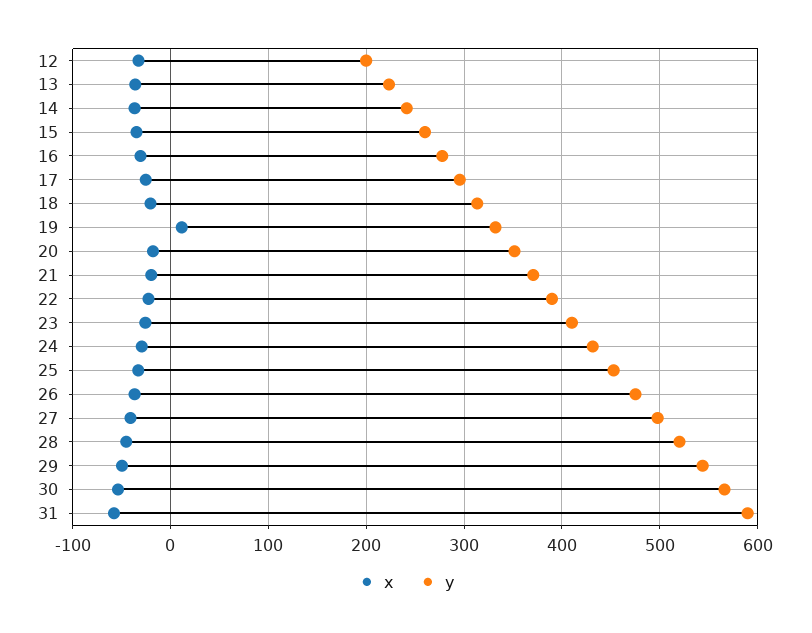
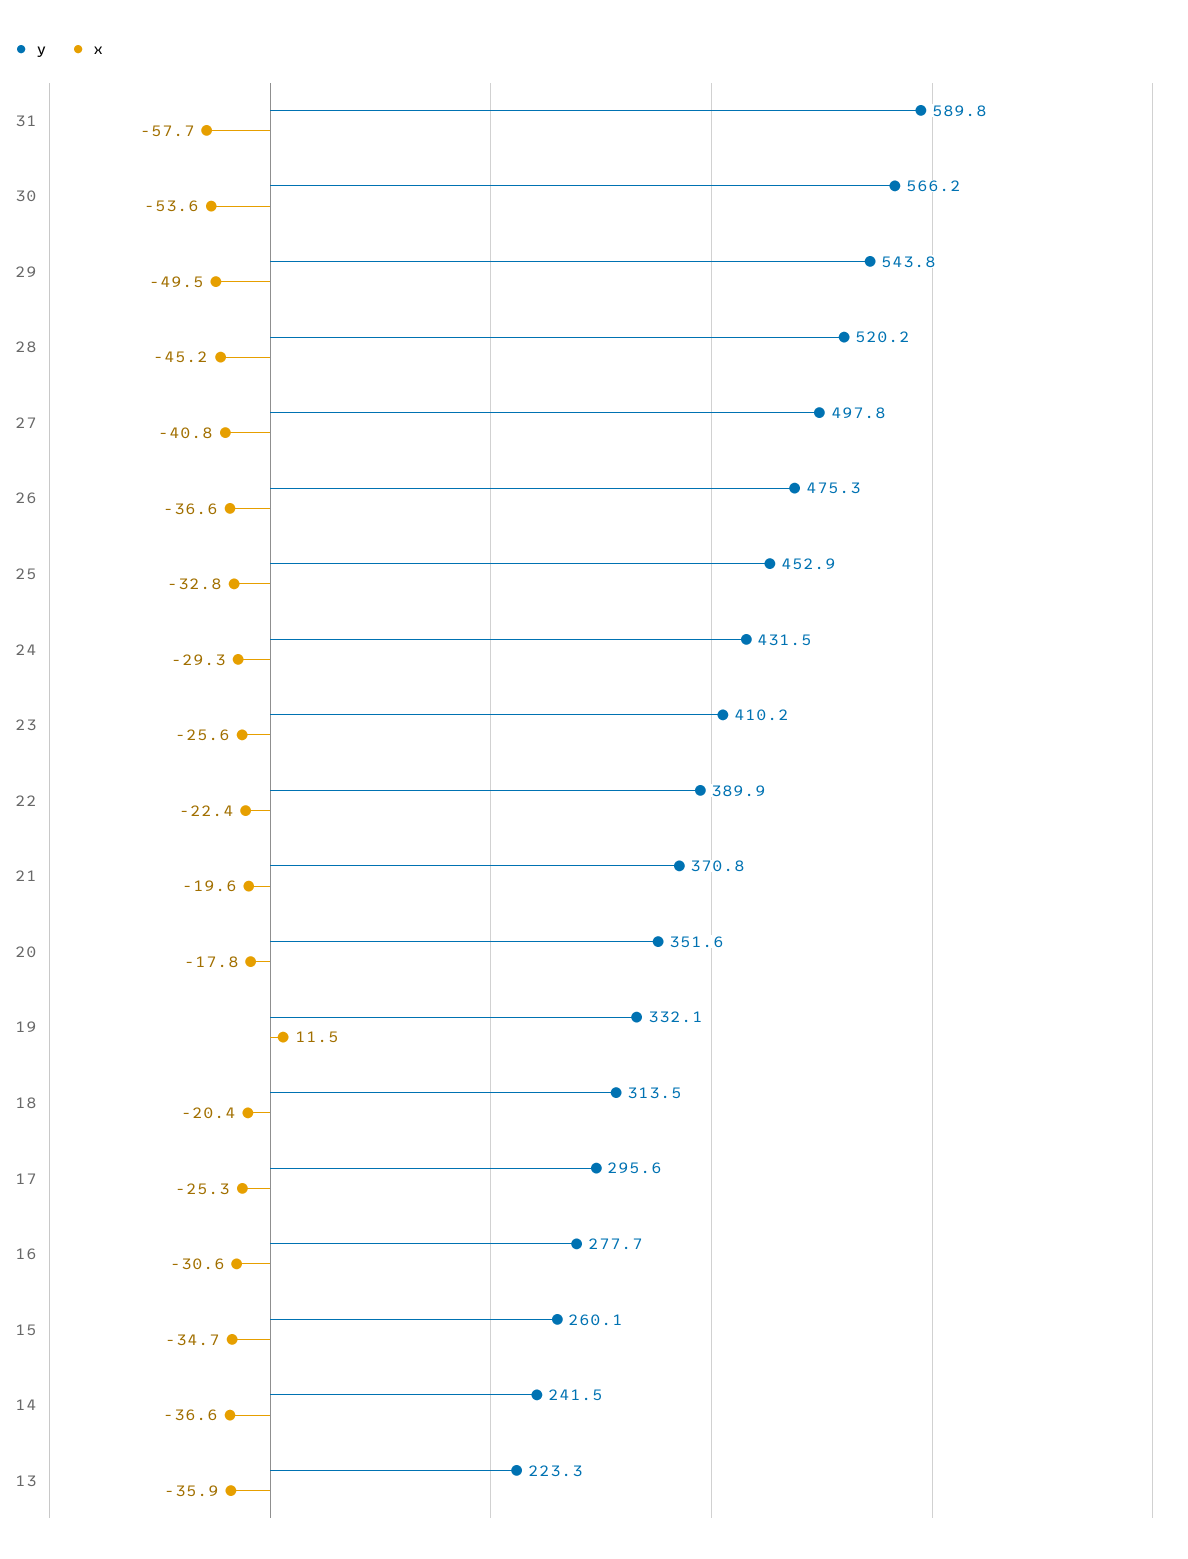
  {
    "x": {
-     "12": -30,
      "13": -35.9,
      "14": -36.6,
      "15": -34.7,
      "16": -30.6,
      "17": -25.3,
      "18": -20.4,
      "19": 11.5,
      "20": -17.8,
      "21": -19.6,
      "22": -22.4,
      "23": -25.6,
      "24": -29.3,
      "25": -32.8,
      "26": -36.6,
      "27": -40.8,
      "28": -45.2,
      "29": -49.5,
      "30": -53.6,
      "31": -57.7
    },
    "y": {
-     "12": 200,
      "13": 223.3,
      "14": 241.5,
      "15": 260.1,
      "16": 277.7,
      "17": 295.6,
      "18": 313.5,
      "19": 332.1,
      "20": 351.6,
      "21": 370.8,
      "22": 389.9,
      "23": 410.2,
      "24": 431.5,
      "25": 452.9,
      "26": 475.3,
      "27": 497.8,
      "28": 520.2,
      "29": 543.8,
      "30": 566.2,
      "31": 589.8
    }
  }

